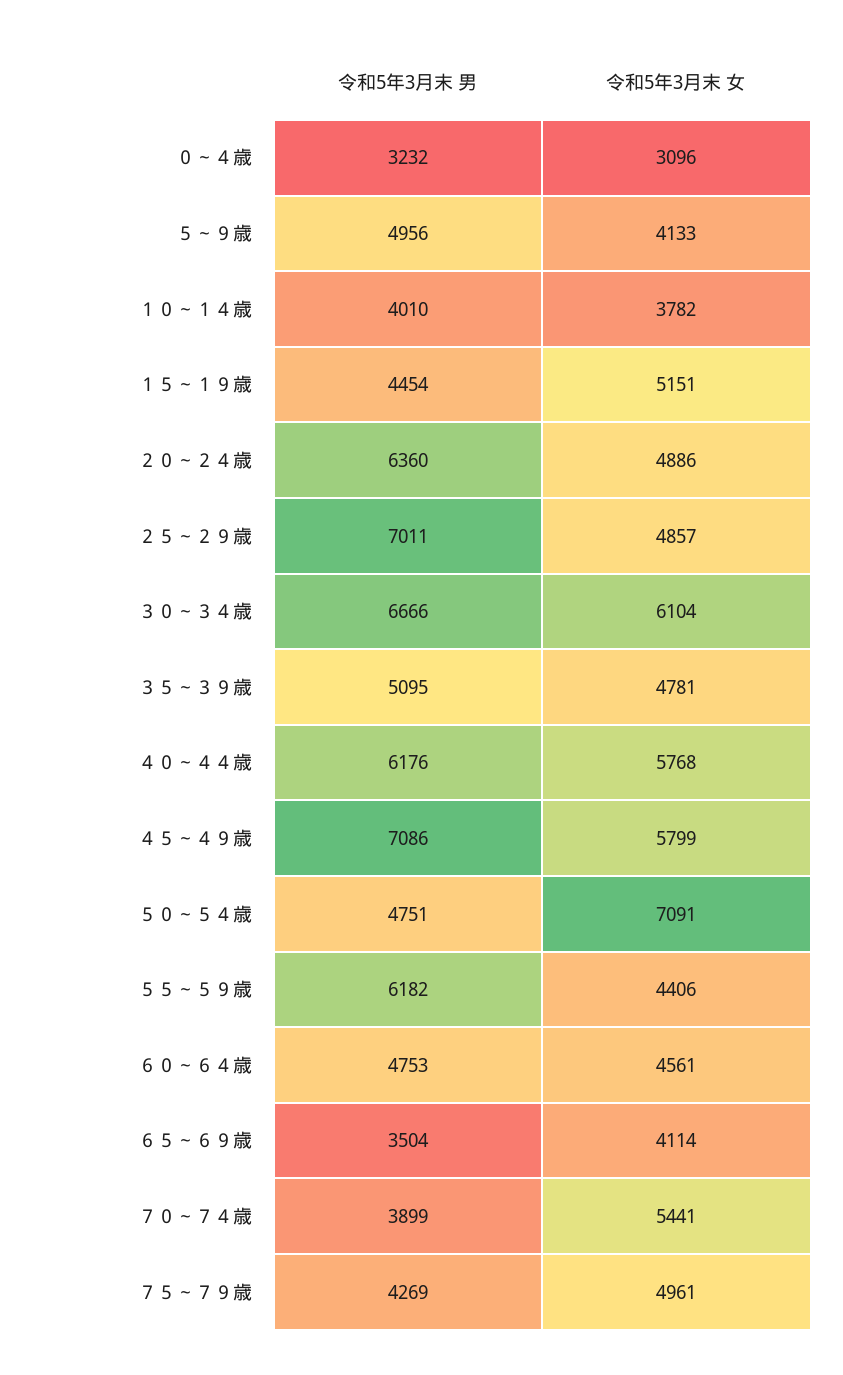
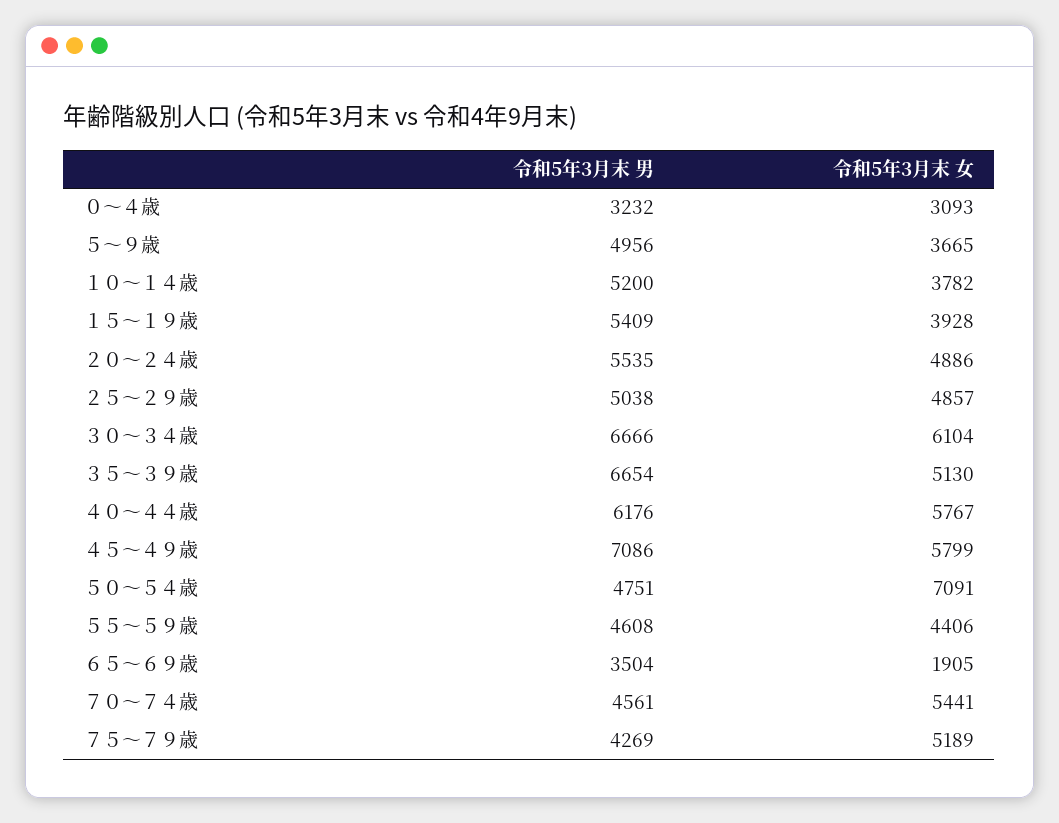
  {
    "令和5年3月末 男": {
      "０～４歳": 3232,
      "５～９歳": 4956,
-     "１０～１４歳": 4010,
+     "１０～１４歳": 5200,
-     "１５～１９歳": 4454,
+     "１５～１９歳": 5409,
-     "２０～２４歳": 6360,
+     "２０～２４歳": 5535,
-     "２５～２９歳": 7011,
+     "２５～２９歳": 5038,
      "３０～３４歳": 6666,
-     "３５～３９歳": 5095,
+     "３５～３９歳": 6654,
      "４０～４４歳": 6176,
      "４５～４９歳": 7086,
      "５０～５４歳": 4751,
-     "５５～５９歳": 6182,
+     "５５～５９歳": 4608,
-     "６０～６４歳": 4753,
      "６５～６９歳": 3504,
-     "７０～７４歳": 3899,
+     "７０～７４歳": 4561,
      "７５～７９歳": 4269
    },
    "令和5年3月末 女": {
-     "０～４歳": 3096,
+     "０～４歳": 3093,
-     "５～９歳": 4133,
+     "５～９歳": 3665,
      "１０～１４歳": 3782,
-     "１５～１９歳": 5151,
+     "１５～１９歳": 3928,
      "２０～２４歳": 4886,
      "２５～２９歳": 4857,
      "３０～３４歳": 6104,
-     "３５～３９歳": 4781,
+     "３５～３９歳": 5130,
-     "４０～４４歳": 5768,
+     "４０～４４歳": 5767,
      "４５～４９歳": 5799,
      "５０～５４歳": 7091,
      "５５～５９歳": 4406,
-     "６０～６４歳": 4561,
-     "６５～６９歳": 4114,
+     "６５～６９歳": 1905,
      "７０～７４歳": 5441,
-     "７５～７９歳": 4961
+     "７５～７９歳": 5189
    }
  }

